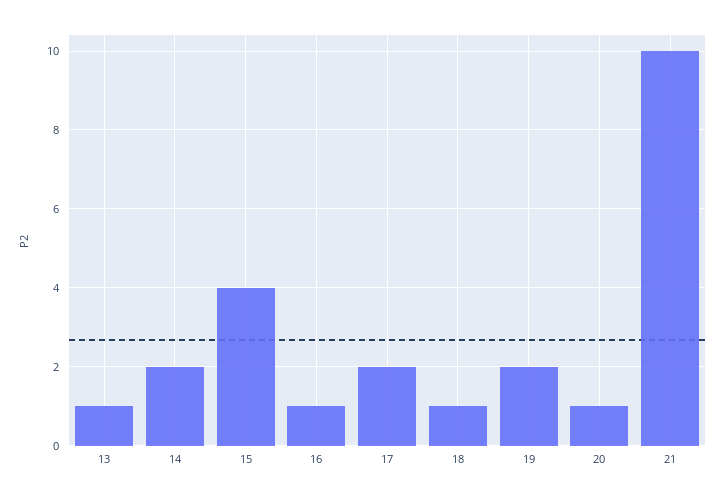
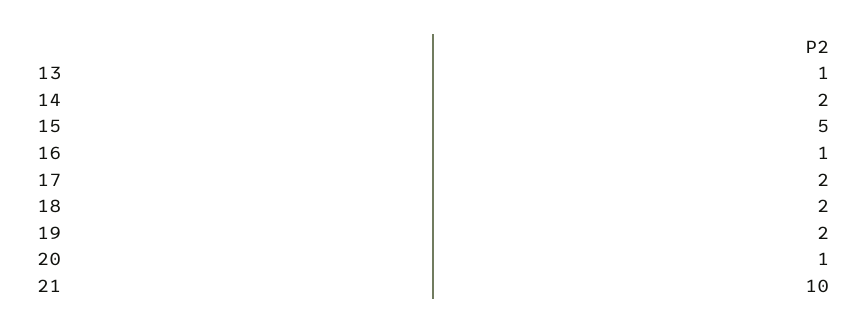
  {
    "13": 1,
    "14": 2,
-   "15": 4,
+   "15": 5,
    "16": 1,
    "17": 2,
-   "18": 1,
+   "18": 2,
    "19": 2,
    "20": 1,
    "21": 10
  }

